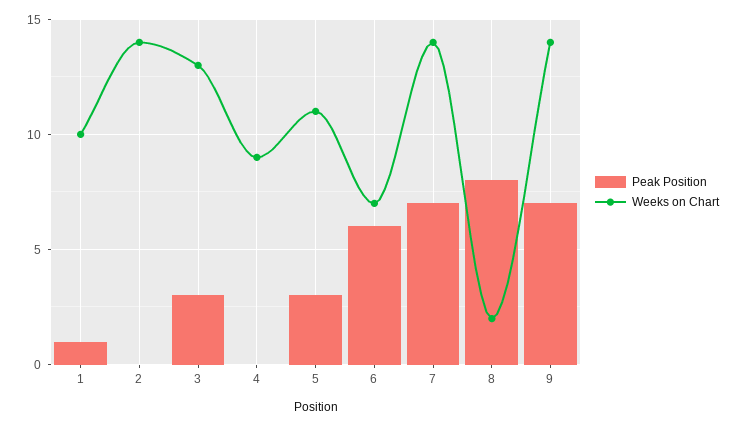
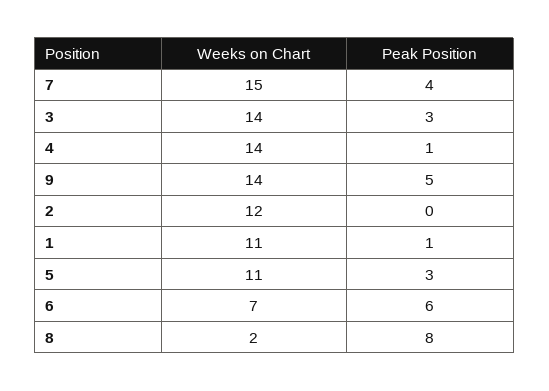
  {
    "Peak Position": {
      "1": 1,
      "2": 0,
      "3": 3,
-     "4": 0,
+     "4": 1,
      "5": 3,
      "6": 6,
-     "7": 7,
+     "7": 4,
      "8": 8,
-     "9": 7
+     "9": 5
    },
    "Weeks on Chart": {
-     "1": 10,
+     "1": 11,
-     "2": 14,
+     "2": 12,
-     "3": 13,
+     "3": 14,
-     "4": 9,
+     "4": 14,
      "5": 11,
      "6": 7,
-     "7": 14,
+     "7": 15,
      "8": 2,
      "9": 14
    }
  }

